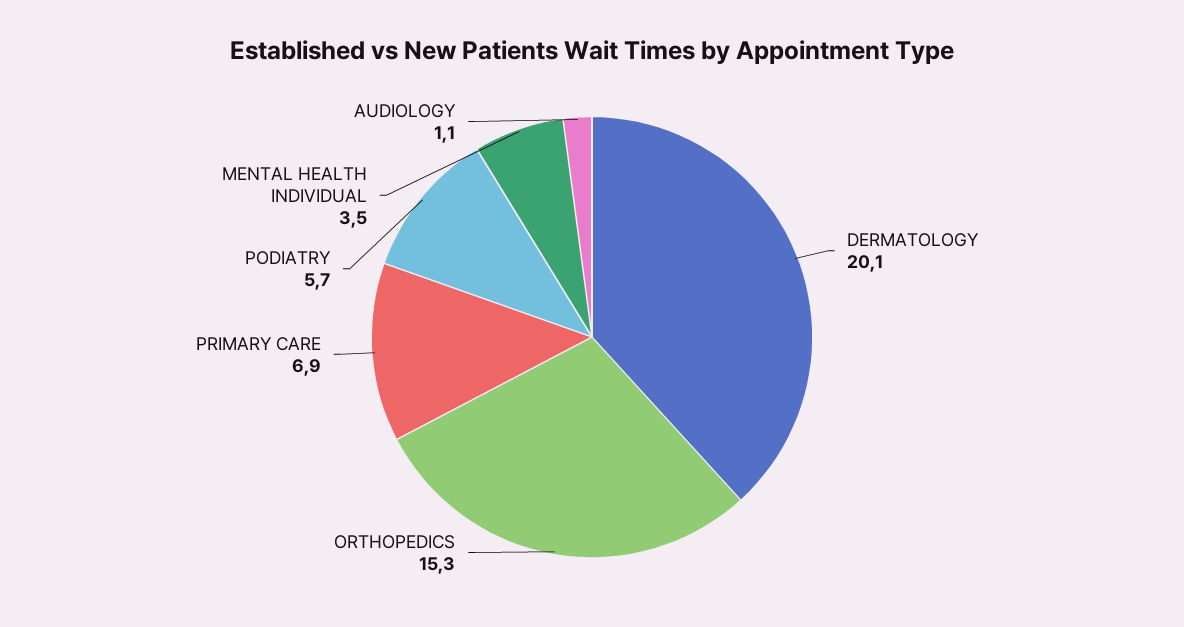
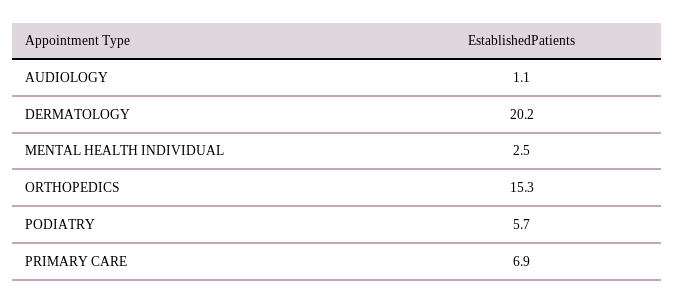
  {
-   "DERMATOLOGY": 20.1,
+   "DERMATOLOGY": 20.2,
    "ORTHOPEDICS": 15.3,
    "PRIMARY CARE": 6.9,
    "PODIATRY": 5.7,
-   "MENTAL HEALTH INDIVIDUAL": 3.5,
+   "MENTAL HEALTH INDIVIDUAL": 2.5,
    "AUDIOLOGY": 1.1
  }

